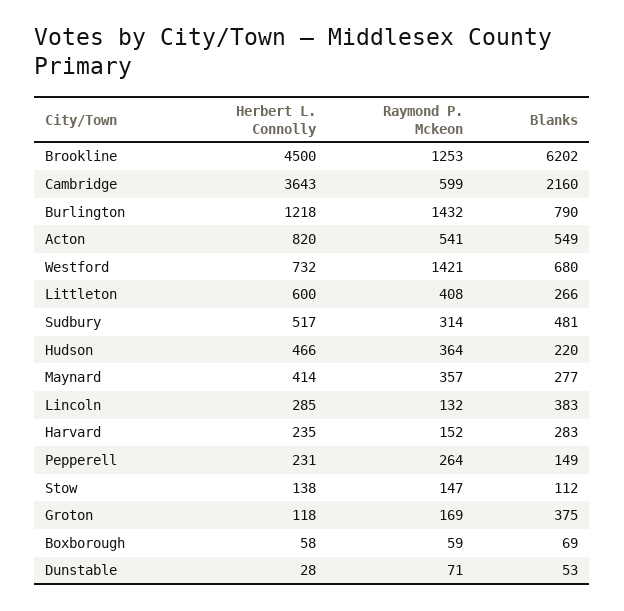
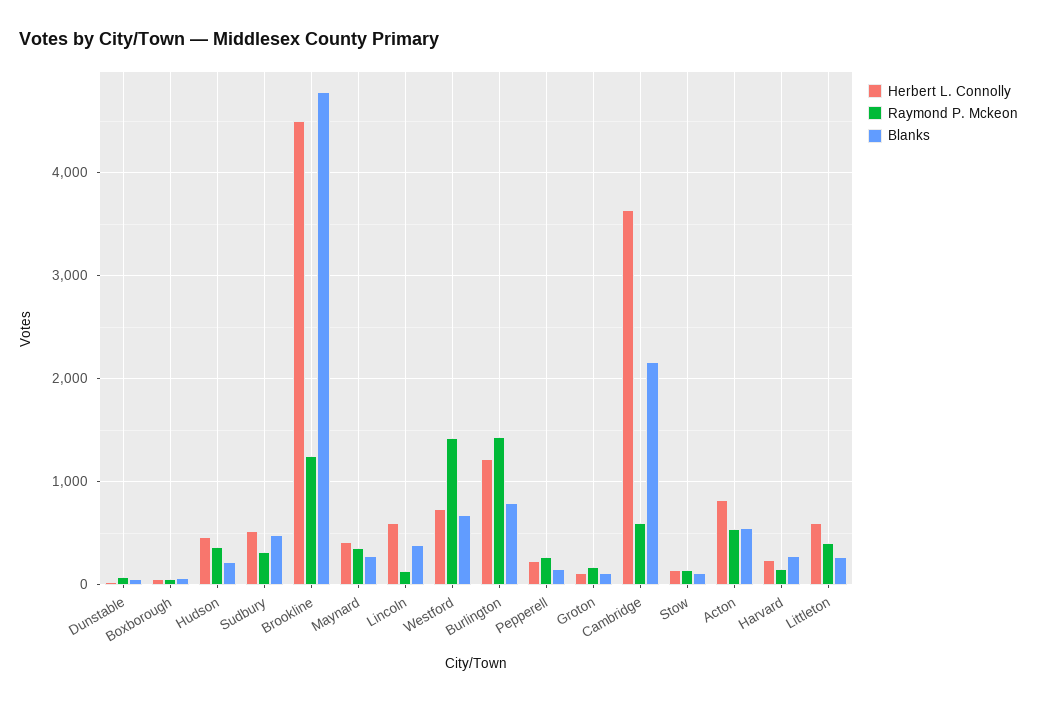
  {
    "Herbert L. Connolly": {
      "Brookline": 4500,
      "Cambridge": 3643,
      "Burlington": 1218,
      "Acton": 820,
      "Westford": 732,
      "Littleton": 600,
      "Sudbury": 517,
      "Hudson": 466,
      "Maynard": 414,
-     "Lincoln": 285,
+     "Lincoln": 600,
      "Harvard": 235,
      "Pepperell": 231,
      "Stow": 138,
      "Groton": 118,
      "Boxborough": 58,
      "Dunstable": 28
    },
    "Raymond P. Mckeon": {
      "Brookline": 1253,
      "Cambridge": 599,
      "Burlington": 1432,
      "Acton": 541,
      "Westford": 1421,
      "Littleton": 408,
      "Sudbury": 314,
      "Hudson": 364,
      "Maynard": 357,
      "Lincoln": 132,
      "Harvard": 152,
      "Pepperell": 264,
      "Stow": 147,
      "Groton": 169,
      "Boxborough": 59,
      "Dunstable": 71
    },
    "Blanks": {
-     "Brookline": 6202,
+     "Brookline": 4800,
      "Cambridge": 2160,
      "Burlington": 790,
      "Acton": 549,
      "Westford": 680,
      "Littleton": 266,
      "Sudbury": 481,
      "Hudson": 220,
      "Maynard": 277,
      "Lincoln": 383,
      "Harvard": 283,
      "Pepperell": 149,
      "Stow": 112,
-     "Groton": 375,
+     "Groton": 100,
      "Boxborough": 69,
      "Dunstable": 53
    }
  }

